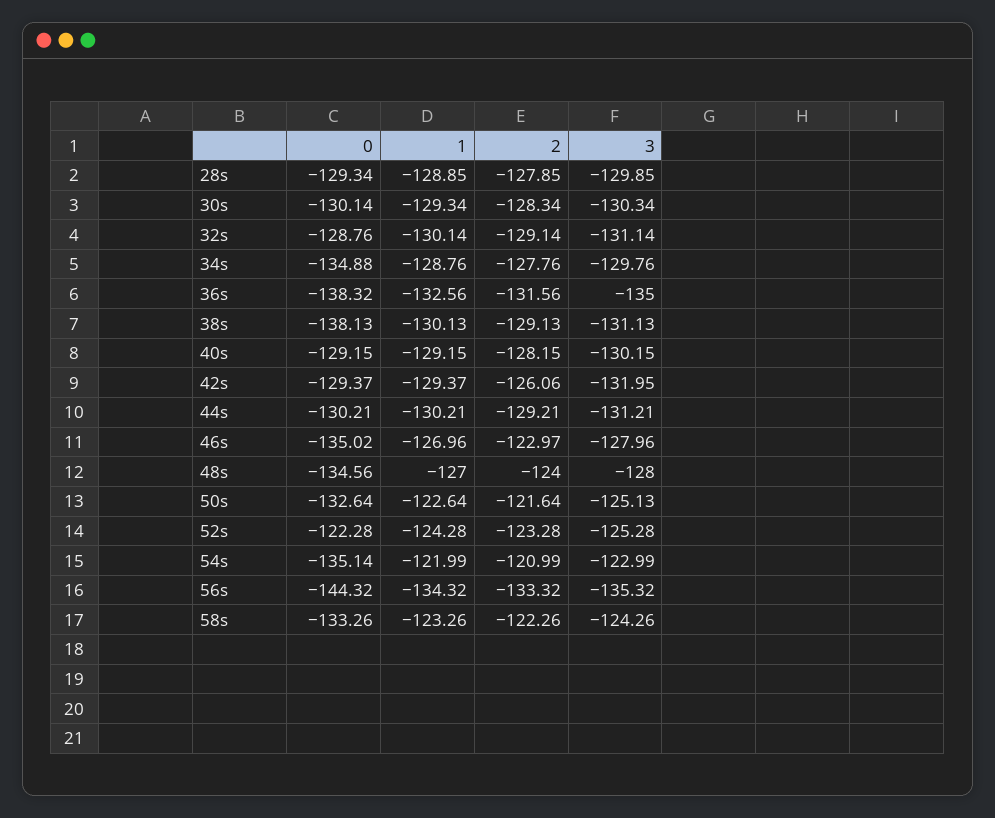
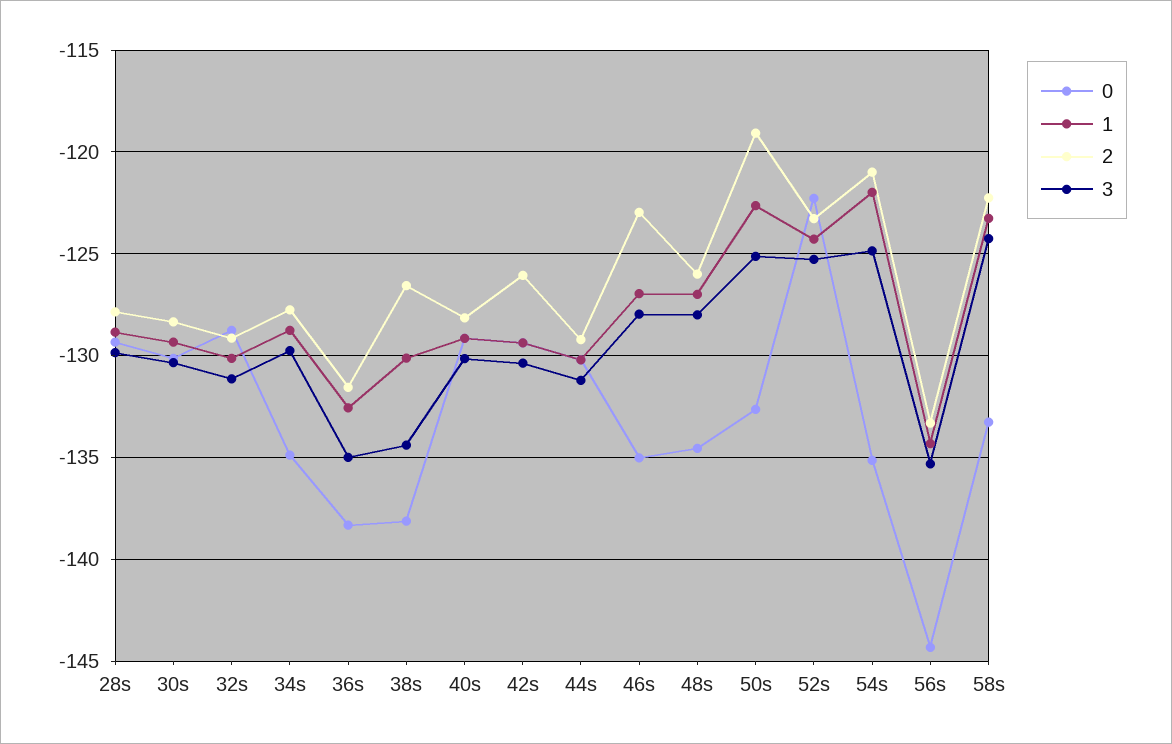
  {
    "0": {
      "28s": -129.34,
      "30s": -130.14,
      "32s": -128.76,
      "34s": -134.88,
      "36s": -138.32,
      "38s": -138.13,
      "40s": -129.15,
      "42s": -129.37,
      "44s": -130.21,
      "46s": -135.02,
      "48s": -134.56,
      "50s": -132.64,
      "52s": -122.28,
      "54s": -135.14,
      "56s": -144.32,
      "58s": -133.26
    },
    "1": {
      "28s": -128.85,
      "30s": -129.34,
      "32s": -130.14,
      "34s": -128.76,
      "36s": -132.56,
      "38s": -130.13,
      "40s": -129.15,
      "42s": -129.37,
      "44s": -130.21,
      "46s": -126.96,
      "48s": -127,
      "50s": -122.64,
      "52s": -124.28,
      "54s": -121.99,
      "56s": -134.32,
      "58s": -123.26
    },
    "2": {
      "28s": -127.85,
      "30s": -128.34,
      "32s": -129.14,
      "34s": -127.76,
      "36s": -131.56,
-     "38s": -129.13,
+     "38s": -126.5,
      "40s": -128.15,
      "42s": -126.06,
      "44s": -129.21,
      "46s": -122.97,
-     "48s": -124,
+     "48s": -126,
-     "50s": -121.64,
+     "50s": -119,
      "52s": -123.28,
      "54s": -120.99,
      "56s": -133.32,
      "58s": -122.26
    },
    "3": {
      "28s": -129.85,
      "30s": -130.34,
      "32s": -131.14,
      "34s": -129.76,
      "36s": -135,
-     "38s": -131.13,
+     "38s": -134.5,
      "40s": -130.15,
-     "42s": -131.95,
+     "42s": -130.5,
      "44s": -131.21,
      "46s": -127.96,
      "48s": -128,
      "50s": -125.13,
      "52s": -125.28,
-     "54s": -122.99,
+     "54s": -125,
      "56s": -135.32,
      "58s": -124.26
    }
  }

